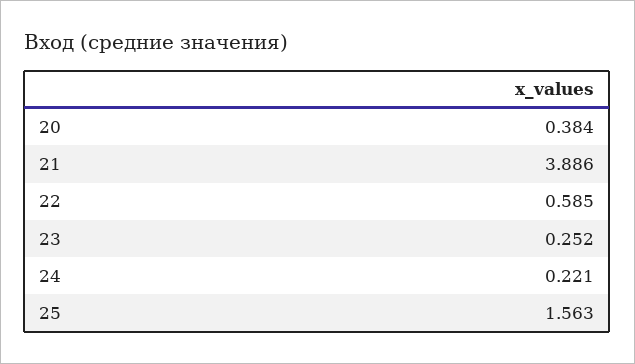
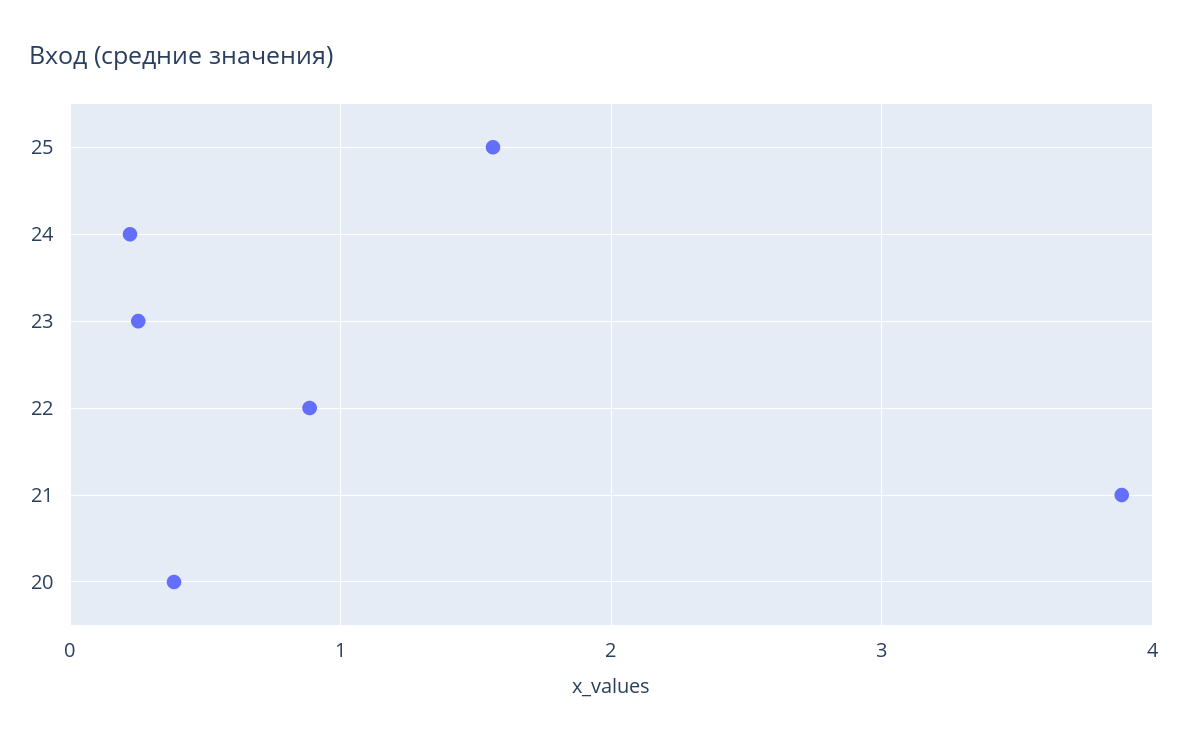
  {
    "20": 0.384,
    "21": 3.886,
-   "22": 0.585,
+   "22": 0.9,
    "23": 0.252,
    "24": 0.221,
    "25": 1.563
  }

